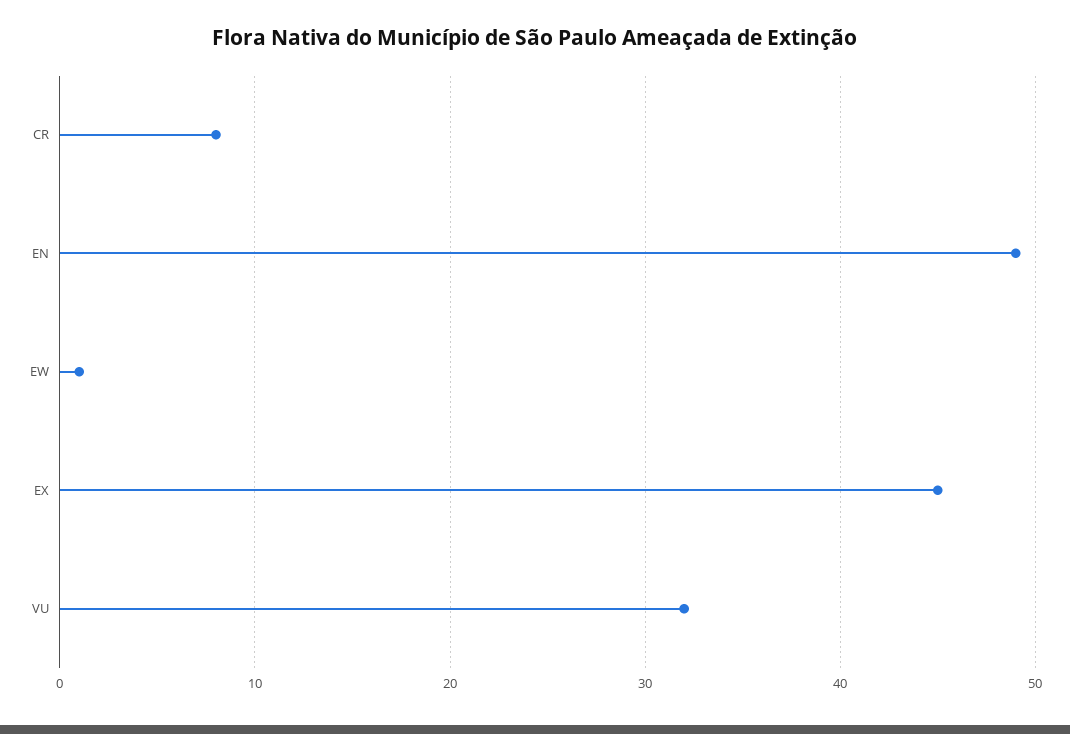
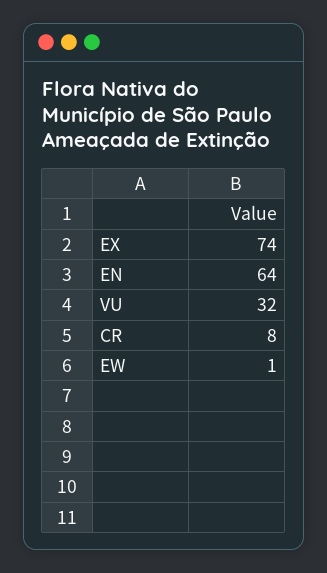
  {
    "CR": 8,
-   "EN": 49,
+   "EN": 64,
    "EW": 1,
-   "EX": 45,
+   "EX": 74,
    "VU": 32
  }

